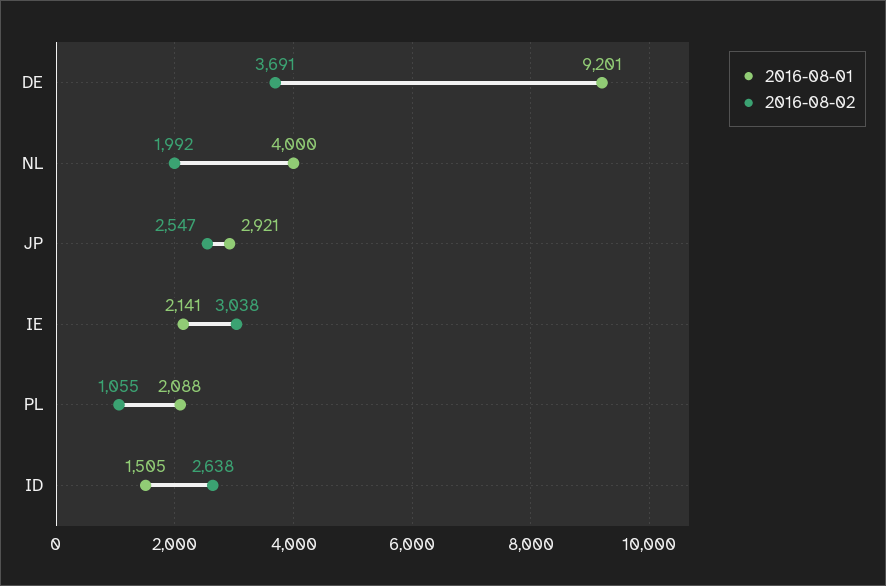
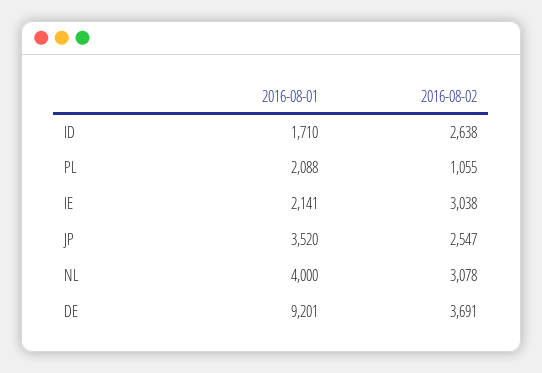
  {
    "2016-08-01": {
      "DE": 9201,
      "NL": 4000,
-     "JP": 2921,
+     "JP": 3520,
      "IE": 2141,
      "PL": 2088,
-     "ID": 1505
+     "ID": 1710
    },
    "2016-08-02": {
      "DE": 3691,
-     "NL": 1992,
+     "NL": 3078,
      "JP": 2547,
      "IE": 3038,
      "PL": 1055,
      "ID": 2638
    }
  }

